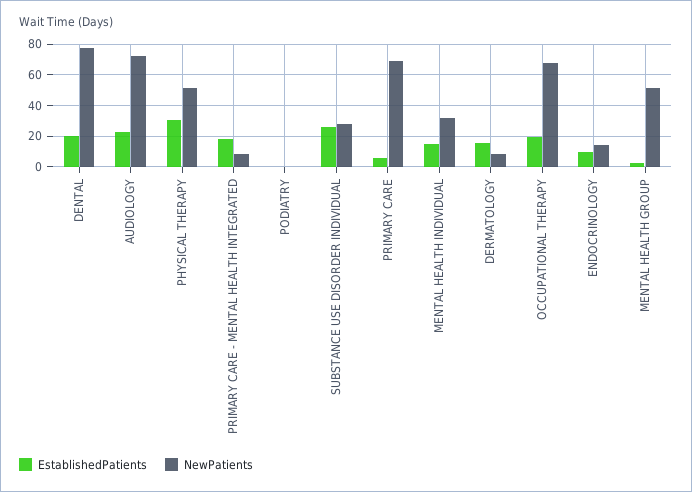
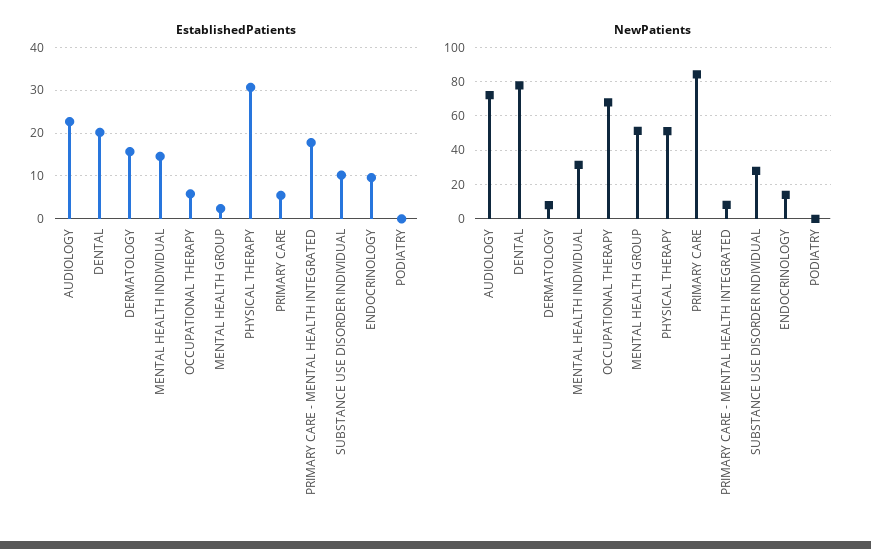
  {
    "EstablishedPatients": {
      "DENTAL": 20,
      "AUDIOLOGY": 22,
      "PHYSICAL THERAPY": 30,
      "PRIMARY CARE - MENTAL HEALTH INTEGRATED": 18,
      "PODIATRY": 0,
-     "SUBSTANCE USE DISORDER INDIVIDUAL": 25,
+     "SUBSTANCE USE DISORDER INDIVIDUAL": 10,
      "PRIMARY CARE": 6,
      "MENTAL HEALTH INDIVIDUAL": 14,
      "DERMATOLOGY": 16,
-     "OCCUPATIONAL THERAPY": 20,
+     "OCCUPATIONAL THERAPY": 6,
      "ENDOCRINOLOGY": 10,
      "MENTAL HEALTH GROUP": 2
    },
    "NewPatients": {
      "DENTAL": 80,
      "AUDIOLOGY": 70,
      "PHYSICAL THERAPY": 50,
      "PRIMARY CARE - MENTAL HEALTH INTEGRATED": 10,
      "PODIATRY": 0,
      "SUBSTANCE USE DISORDER INDIVIDUAL": 30,
-     "PRIMARY CARE": 70,
+     "PRIMARY CARE": 85,
      "MENTAL HEALTH INDIVIDUAL": 30,
      "DERMATOLOGY": 10,
      "OCCUPATIONAL THERAPY": 70,
      "ENDOCRINOLOGY": 15,
      "MENTAL HEALTH GROUP": 50
    }
  }

